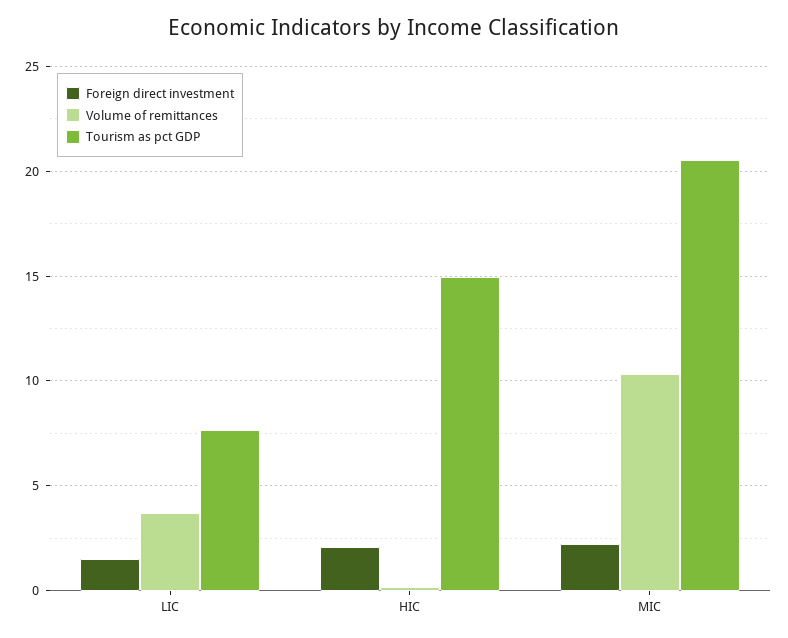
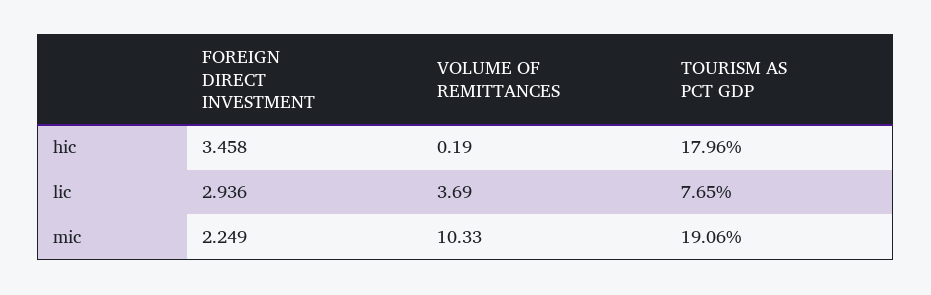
  {
    "Foreign direct investment": {
-     "LIC": 1.5,
+     "LIC": 2.936,
-     "HIC": 2,
+     "HIC": 3.458,
      "MIC": 2.249
    },
    "Volume of remittances": {
      "LIC": 3.69,
      "HIC": 0.19,
      "MIC": 10.33
    },
    "Tourism as pct GDP": {
      "LIC": 7.65,
-     "HIC": 15,
+     "HIC": 17.96,
-     "MIC": 20.5
+     "MIC": 19.06
    }
  }

